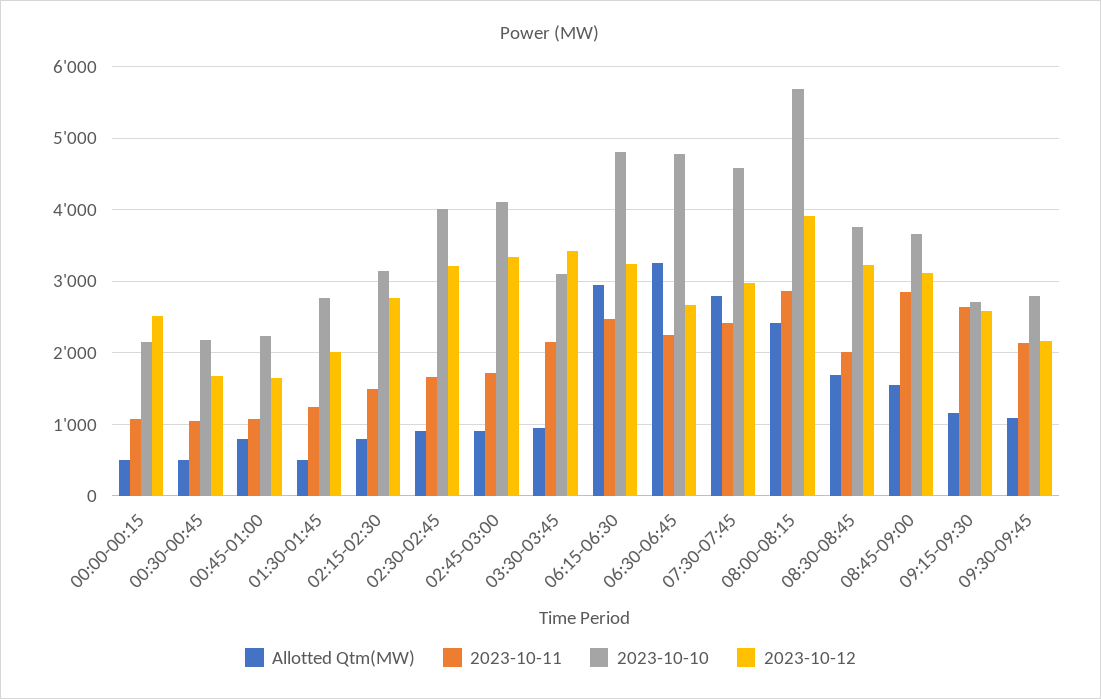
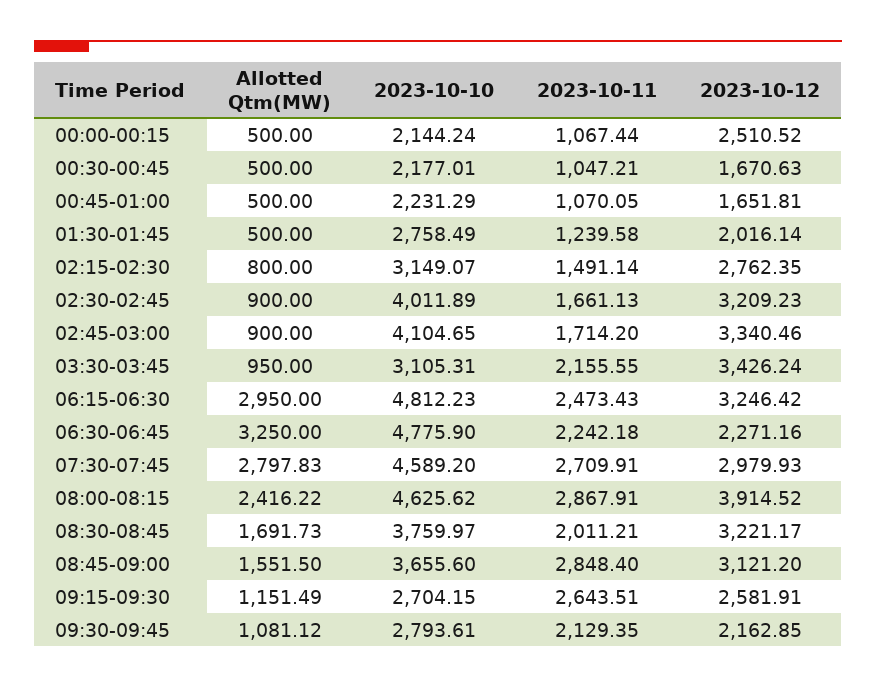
  {
    "Allotted Qtm(MW)": {
      "00:00-00:15": 500,
      "00:30-00:45": 500,
-     "00:45-01:00": 800,
+     "00:45-01:00": 500,
      "01:30-01:45": 500,
      "02:15-02:30": 800,
      "02:30-02:45": 900,
      "02:45-03:00": 900,
      "03:30-03:45": 950,
      "06:15-06:30": 2950,
      "06:30-06:45": 3250,
      "07:30-07:45": 2797.83,
      "08:00-08:15": 2416.22,
      "08:30-08:45": 1691.73,
      "08:45-09:00": 1551.5,
      "09:15-09:30": 1151.49,
      "09:30-09:45": 1081.12
    },
    "2023-10-11": {
      "00:00-00:15": 1067.44,
      "00:30-00:45": 1047.21,
      "00:45-01:00": 1070.05,
      "01:30-01:45": 1239.58,
      "02:15-02:30": 1491.14,
      "02:30-02:45": 1661.13,
      "02:45-03:00": 1714.2,
      "03:30-03:45": 2155.55,
      "06:15-06:30": 2473.43,
      "06:30-06:45": 2242.18,
-     "07:30-07:45": 2400,
+     "07:30-07:45": 2709.91,
      "08:00-08:15": 2867.91,
      "08:30-08:45": 2011.21,
      "08:45-09:00": 2848.4,
      "09:15-09:30": 2643.51,
      "09:30-09:45": 2129.35
    },
    "2023-10-10": {
      "00:00-00:15": 2144.24,
      "00:30-00:45": 2177.01,
      "00:45-01:00": 2231.29,
      "01:30-01:45": 2758.49,
      "02:15-02:30": 3149.07,
      "02:30-02:45": 4011.89,
      "02:45-03:00": 4104.65,
      "03:30-03:45": 3105.31,
      "06:15-06:30": 4812.23,
      "06:30-06:45": 4775.9,
      "07:30-07:45": 4589.2,
-     "08:00-08:15": 5700,
+     "08:00-08:15": 4625.62,
      "08:30-08:45": 3759.97,
      "08:45-09:00": 3655.6,
      "09:15-09:30": 2704.15,
      "09:30-09:45": 2793.61
    },
    "2023-10-12": {
      "00:00-00:15": 2510.52,
      "00:30-00:45": 1670.63,
      "00:45-01:00": 1651.81,
      "01:30-01:45": 2016.14,
      "02:15-02:30": 2762.35,
      "02:30-02:45": 3209.23,
      "02:45-03:00": 3340.46,
      "03:30-03:45": 3426.24,
      "06:15-06:30": 3246.42,
-     "06:30-06:45": 2700,
+     "06:30-06:45": 2271.16,
      "07:30-07:45": 2979.93,
      "08:00-08:15": 3914.52,
      "08:30-08:45": 3221.17,
      "08:45-09:00": 3121.2,
      "09:15-09:30": 2581.91,
      "09:30-09:45": 2162.85
    }
  }

